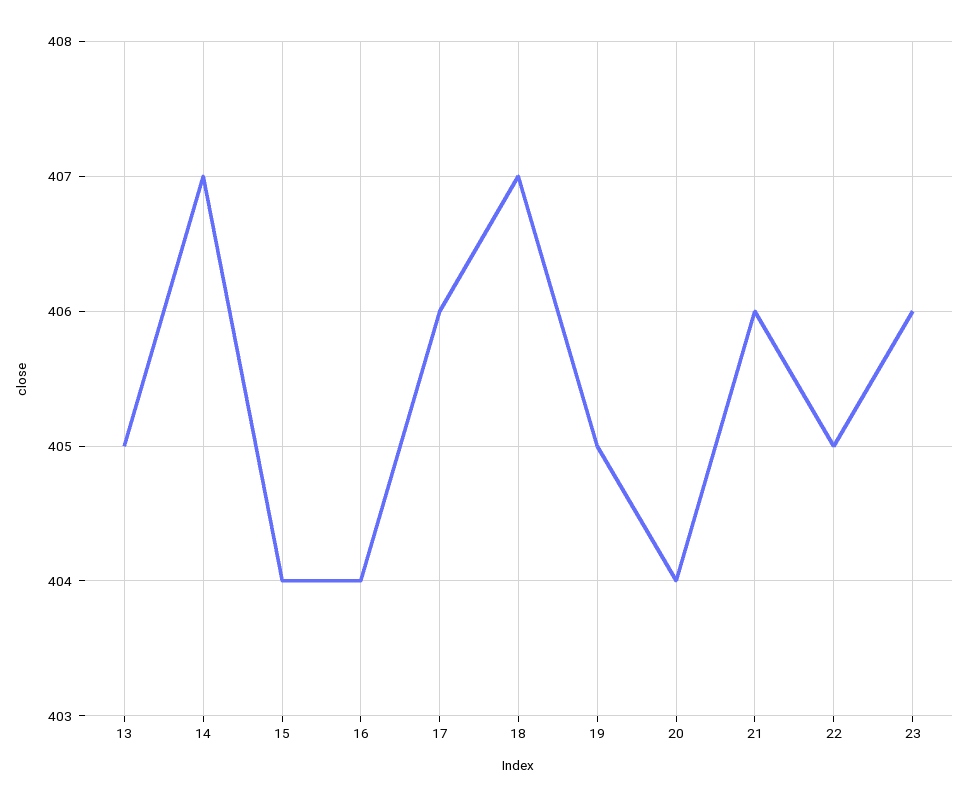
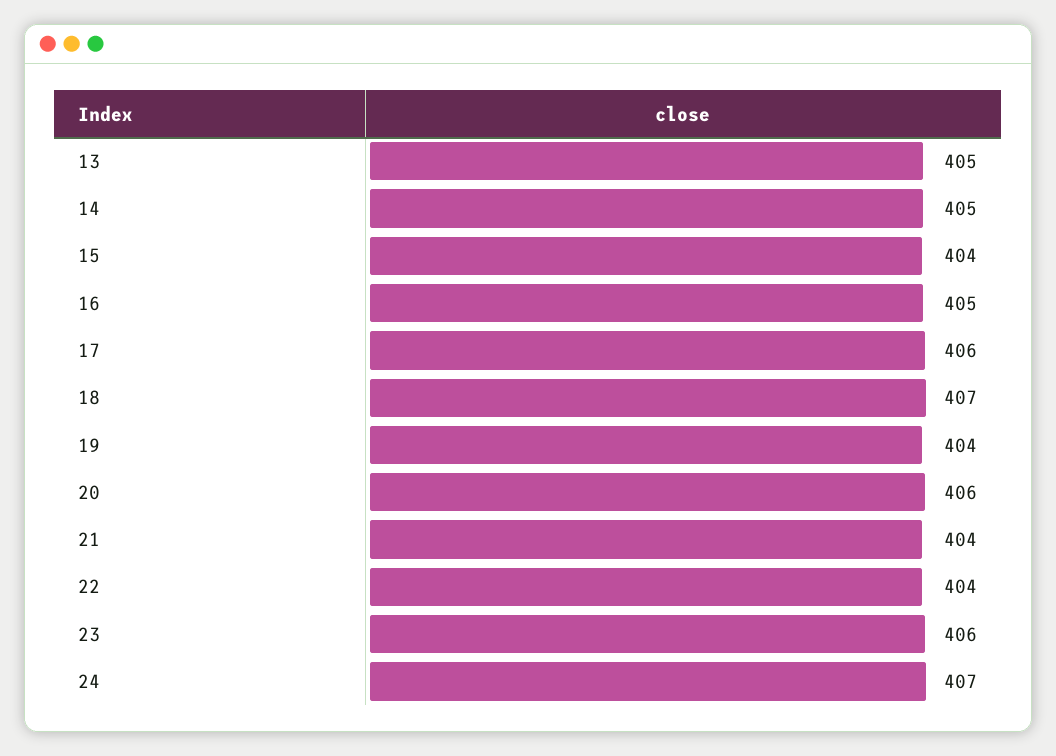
  {
    "13": 405,
-   "14": 407,
+   "14": 405,
    "15": 404,
-   "16": 404,
+   "16": 405,
    "17": 406,
    "18": 407,
-   "19": 405,
+   "19": 404,
-   "20": 404,
+   "20": 406,
-   "21": 406,
+   "21": 404,
-   "22": 405,
+   "22": 404,
-   "23": 406
+   "23": 406,
+   "24": 407
  }

